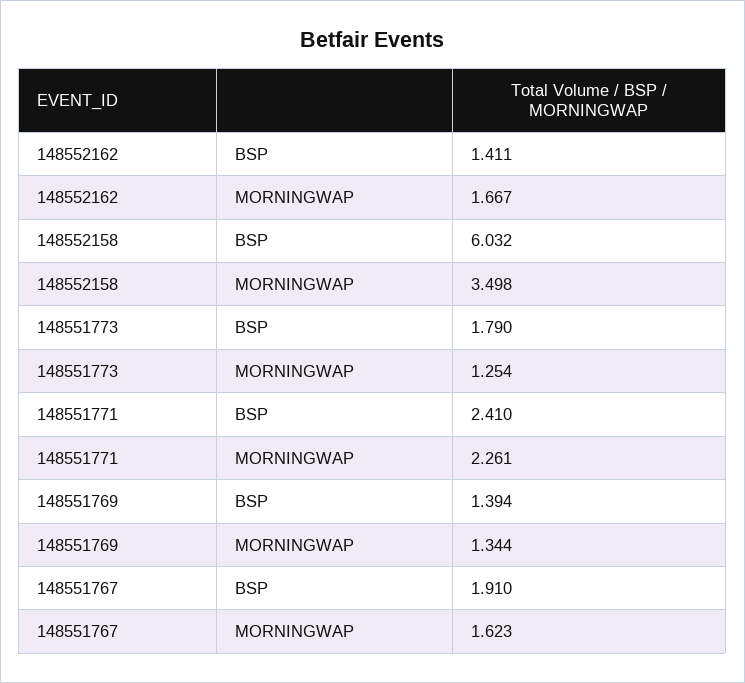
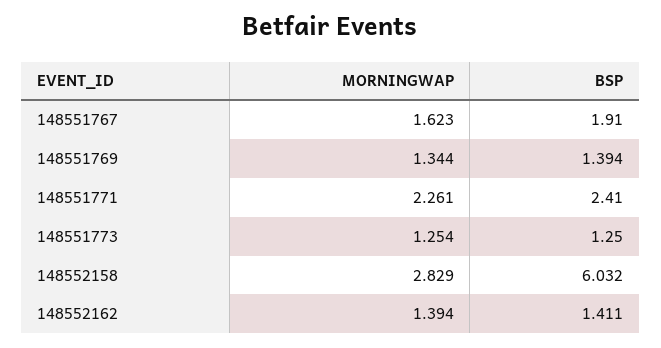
  {
    "148552162": {
      "BSP": 1.411,
-     "MORNINGWAP": 1.667
+     "MORNINGWAP": 1.394
    },
    "148552158": {
      "BSP": 6.032,
-     "MORNINGWAP": 3.498
+     "MORNINGWAP": 2.829
    },
    "148551773": {
-     "BSP": 1.79,
+     "BSP": 1.25,
      "MORNINGWAP": 1.254
    },
    "148551771": {
      "BSP": 2.41,
      "MORNINGWAP": 2.261
    },
    "148551769": {
      "BSP": 1.394,
      "MORNINGWAP": 1.344
    },
    "148551767": {
      "BSP": 1.91,
      "MORNINGWAP": 1.623
    }
  }

